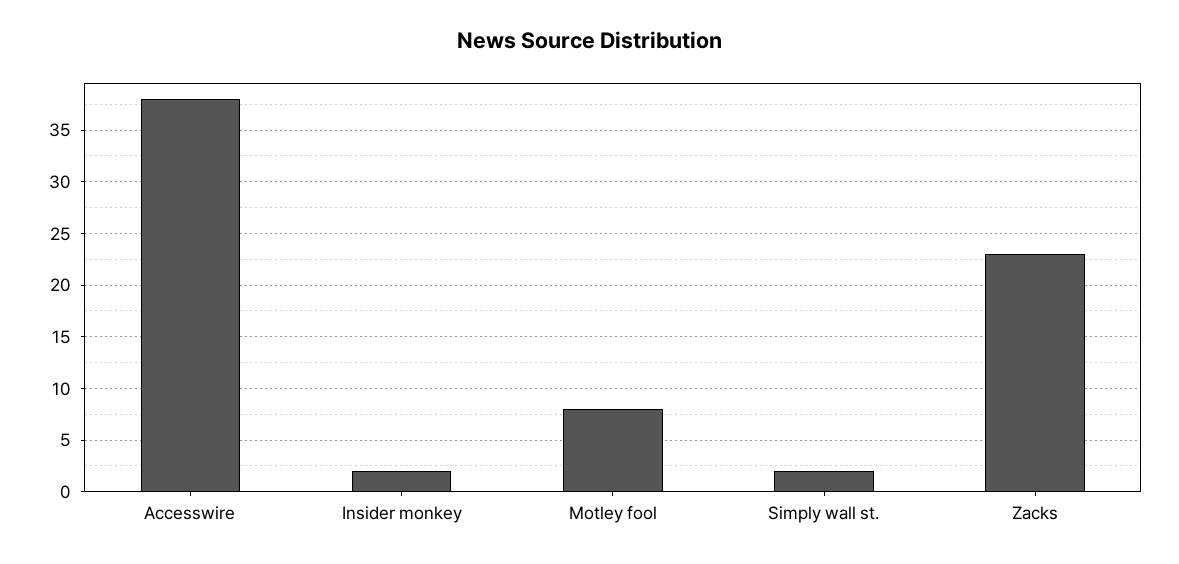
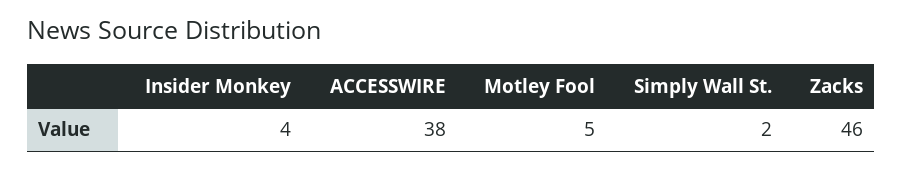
  {
    "Accesswire": 38,
-   "Insider monkey": 2,
+   "Insider monkey": 4,
-   "Motley fool": 8,
+   "Motley fool": 5,
    "Simply wall st.": 2,
-   "Zacks": 23
+   "Zacks": 46
  }

